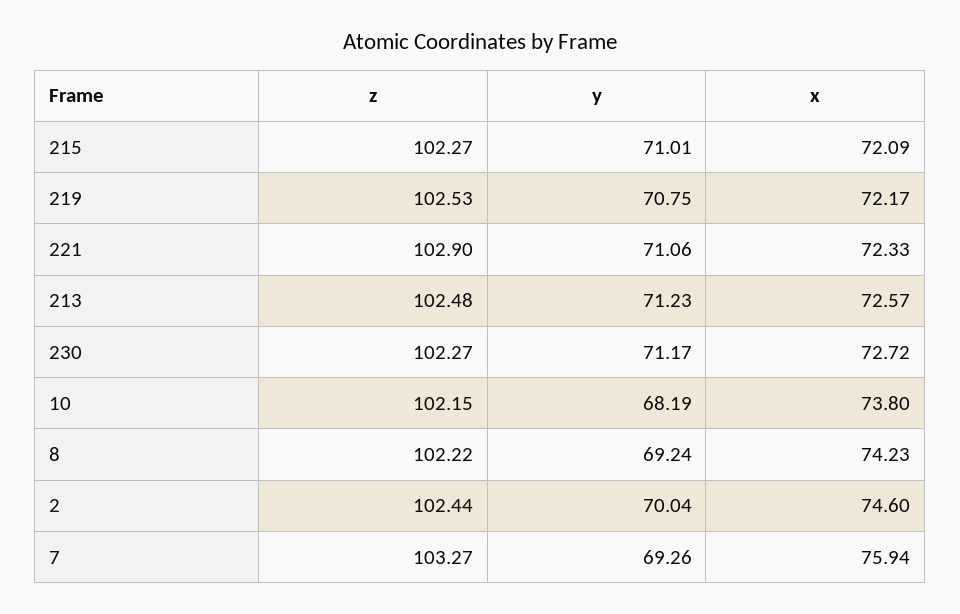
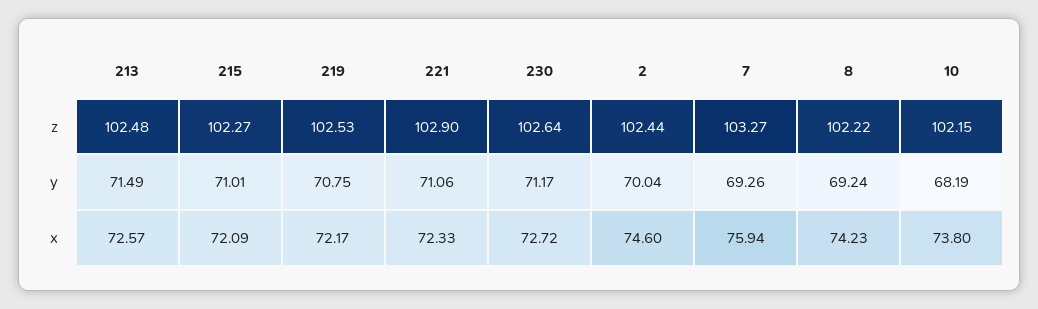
  {
    "z": {
      "215": 102.27,
      "219": 102.53,
      "221": 102.9,
      "213": 102.48,
-     "230": 102.27,
+     "230": 102.64,
      "10": 102.15,
      "8": 102.22,
      "2": 102.44,
      "7": 103.27
    },
    "y": {
      "215": 71.01,
      "219": 70.75,
      "221": 71.06,
-     "213": 71.23,
+     "213": 71.49,
      "230": 71.17,
      "10": 68.19,
      "8": 69.24,
      "2": 70.04,
      "7": 69.26
    },
    "x": {
      "215": 72.09,
      "219": 72.17,
      "221": 72.33,
      "213": 72.57,
      "230": 72.72,
      "10": 73.8,
      "8": 74.23,
      "2": 74.6,
      "7": 75.94
    }
  }

